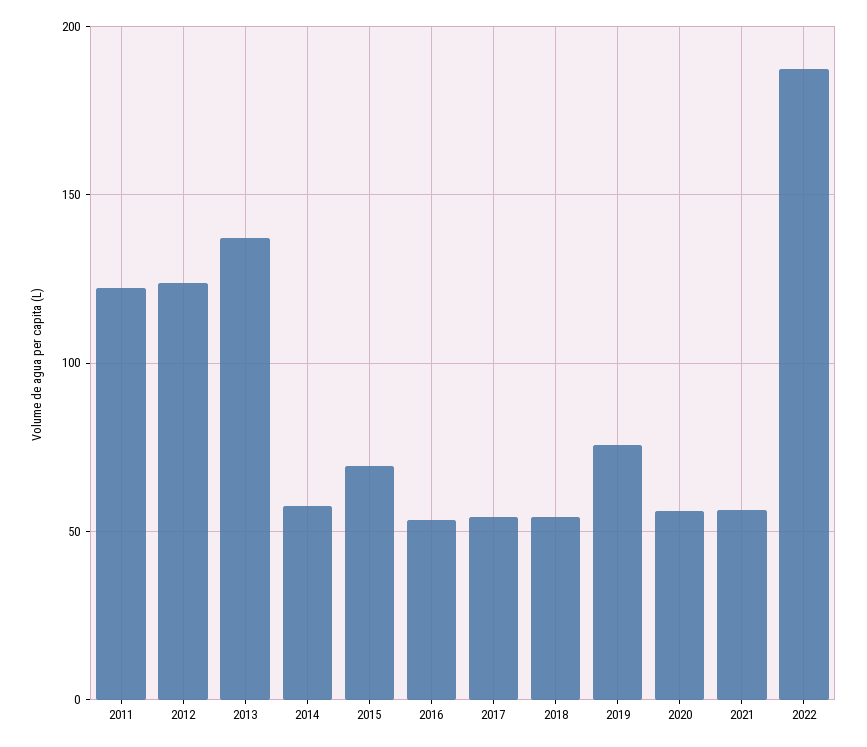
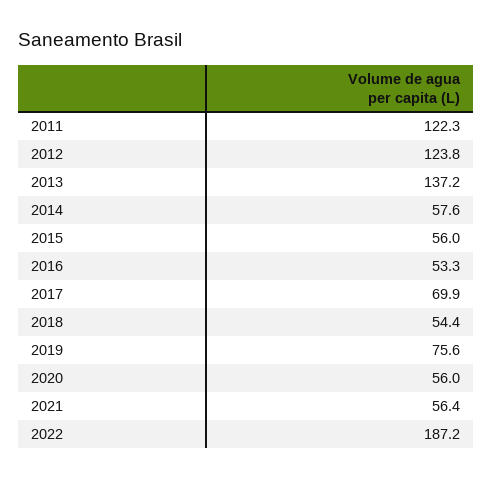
  {
    "2011": 122.3,
    "2012": 123.8,
    "2013": 137.2,
    "2014": 57.6,
-   "2015": 70,
+   "2015": 56,
    "2016": 53.3,
-   "2017": 55,
+   "2017": 69.9,
    "2018": 54.4,
    "2019": 75.6,
    "2020": 56,
    "2021": 56.4,
    "2022": 187.2
  }

